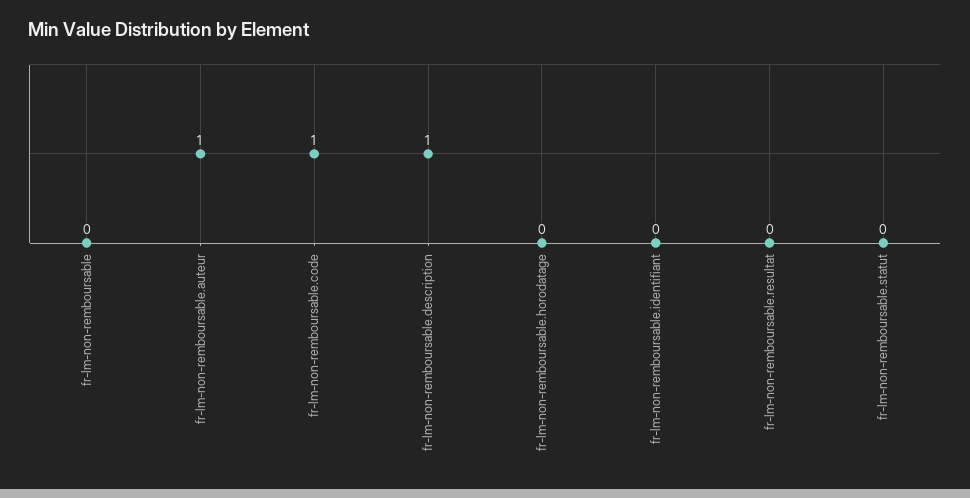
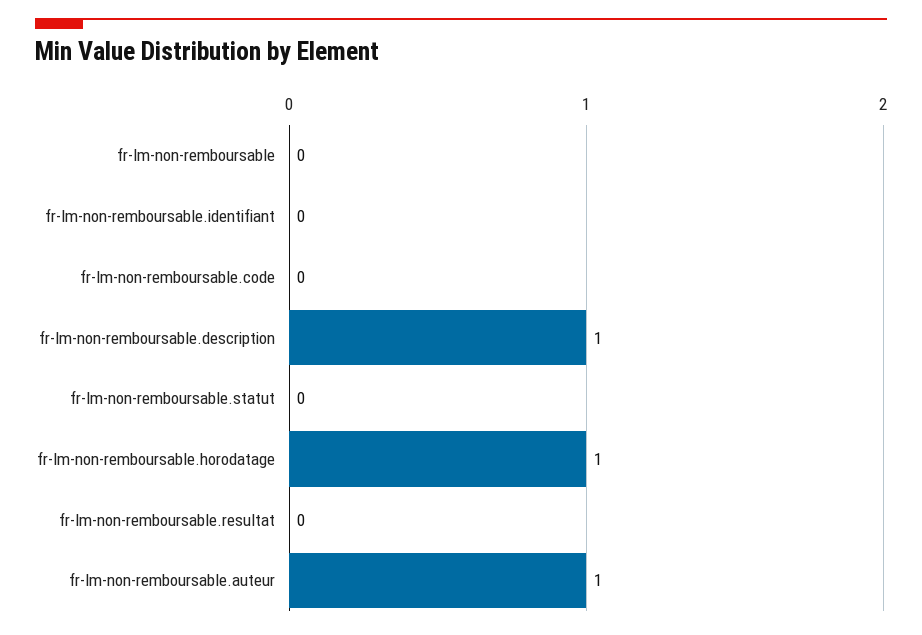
  {
    "fr-lm-non-remboursable": 0,
    "fr-lm-non-remboursable.auteur": 1,
-   "fr-lm-non-remboursable.code": 1,
+   "fr-lm-non-remboursable.code": 0,
    "fr-lm-non-remboursable.description": 1,
-   "fr-lm-non-remboursable.horodatage": 0,
+   "fr-lm-non-remboursable.horodatage": 1,
    "fr-lm-non-remboursable.identifiant": 0,
    "fr-lm-non-remboursable.resultat": 0,
    "fr-lm-non-remboursable.statut": 0
  }

